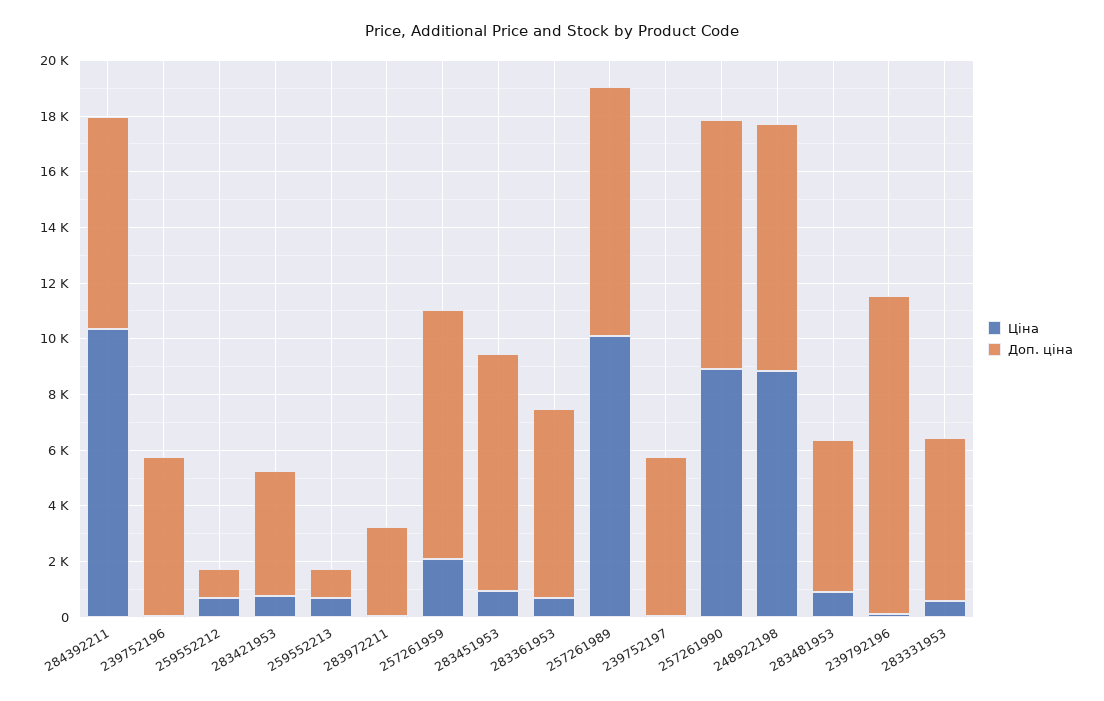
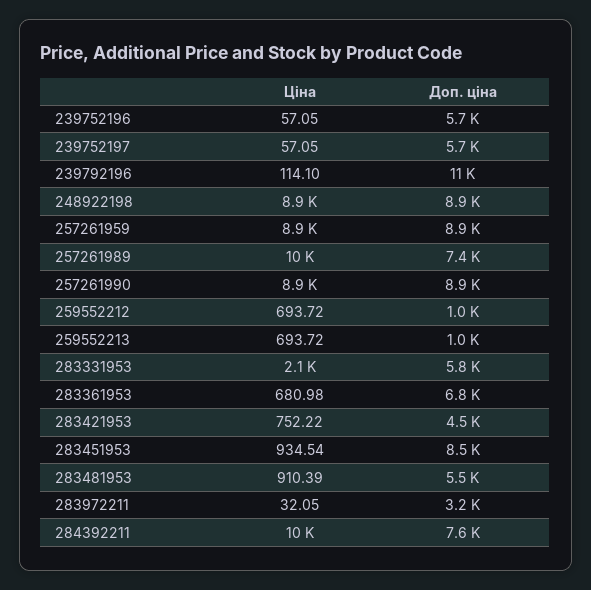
  {
    "Ціна": {
      "284392211": 10000,
      "239752196": 57.05,
      "259552212": 693.72,
      "283421953": 752.22,
      "259552213": 693.72,
      "283972211": 32.05,
-     "257261959": 2000,
+     "257261959": 8900,
      "283451953": 934.54,
      "283361953": 680.98,
      "257261989": 10000,
      "239752197": 57.05,
      "257261990": 8900,
      "248922198": 8900,
      "283481953": 910.39,
      "239792196": 114.1,
-     "283331953": 500
+     "283331953": 2100
    },
    "Доп. ціна": {
      "284392211": 7600,
      "239752196": 5700,
      "259552212": 1000,
      "283421953": 4500,
      "259552213": 1000,
      "283972211": 3200,
      "257261959": 8900,
      "283451953": 8500,
      "283361953": 6800,
-     "257261989": 9000,
+     "257261989": 7400,
      "239752197": 5700,
      "257261990": 8900,
      "248922198": 8900,
      "283481953": 5500,
      "239792196": 11000,
      "283331953": 5800
    }
  }

